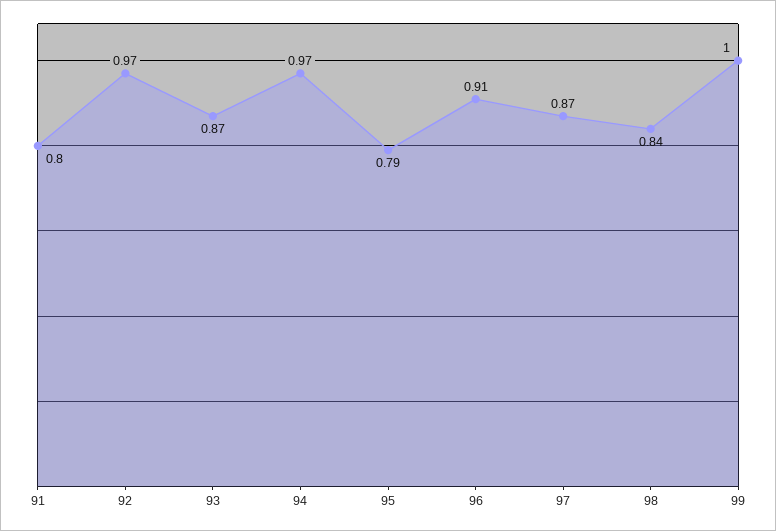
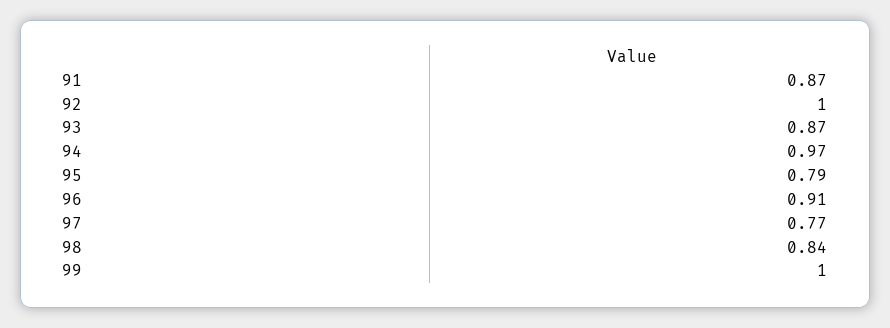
  {
-   "91": 0.8,
+   "91": 0.87,
-   "92": 0.97,
+   "92": 1,
    "93": 0.87,
    "94": 0.97,
    "95": 0.79,
    "96": 0.91,
-   "97": 0.87,
+   "97": 0.77,
    "98": 0.84,
    "99": 1
  }

